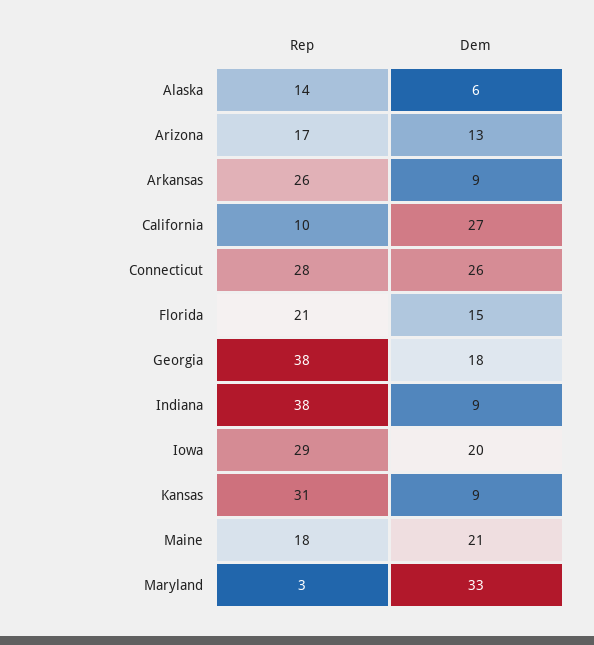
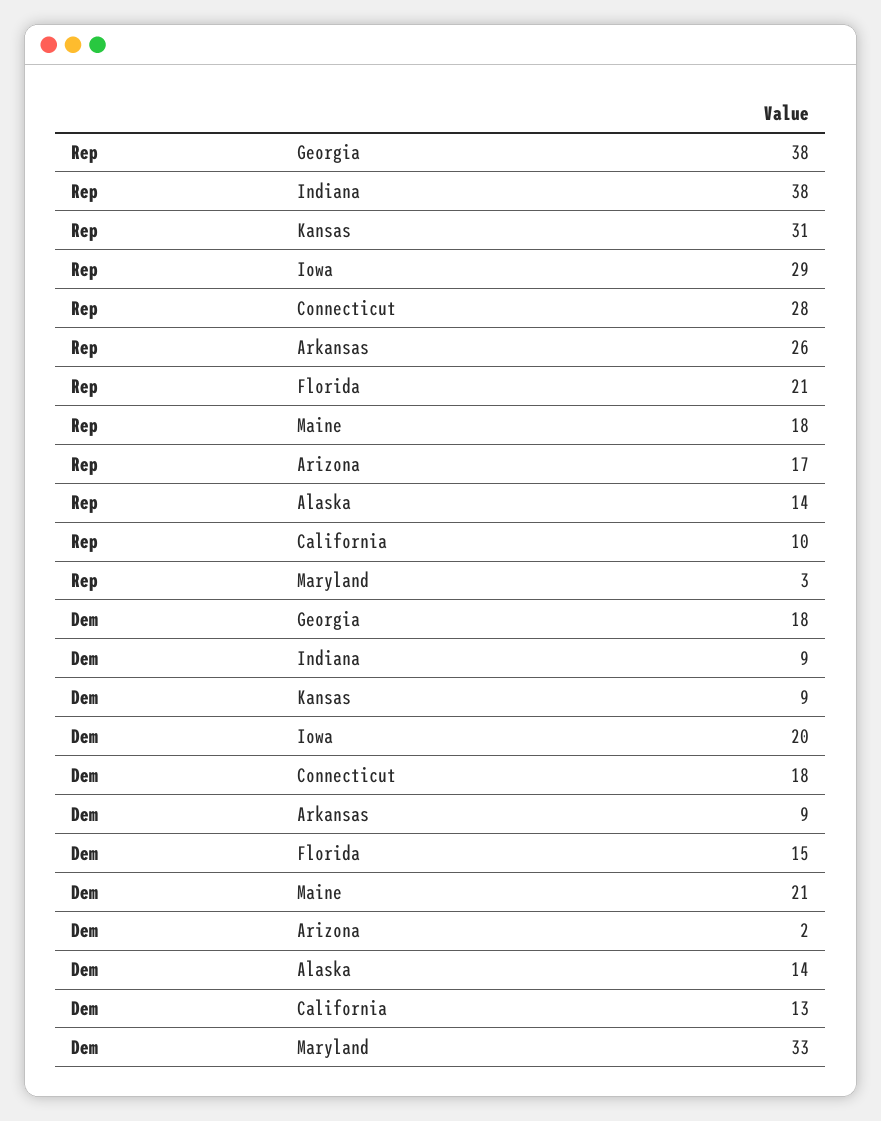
  {
    "Rep": {
      "Alaska": 14,
      "Arizona": 17,
      "Arkansas": 26,
      "California": 10,
      "Connecticut": 28,
      "Florida": 21,
      "Georgia": 38,
      "Indiana": 38,
      "Iowa": 29,
      "Kansas": 31,
      "Maine": 18,
      "Maryland": 3
    },
    "Dem": {
-     "Alaska": 6,
+     "Alaska": 14,
-     "Arizona": 13,
+     "Arizona": 2,
      "Arkansas": 9,
-     "California": 27,
+     "California": 13,
-     "Connecticut": 26,
+     "Connecticut": 18,
      "Florida": 15,
      "Georgia": 18,
      "Indiana": 9,
      "Iowa": 20,
      "Kansas": 9,
      "Maine": 21,
      "Maryland": 33
    }
  }

